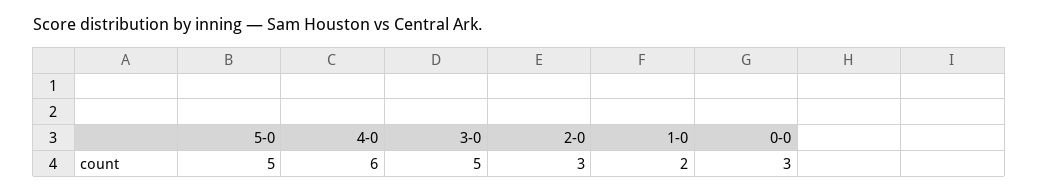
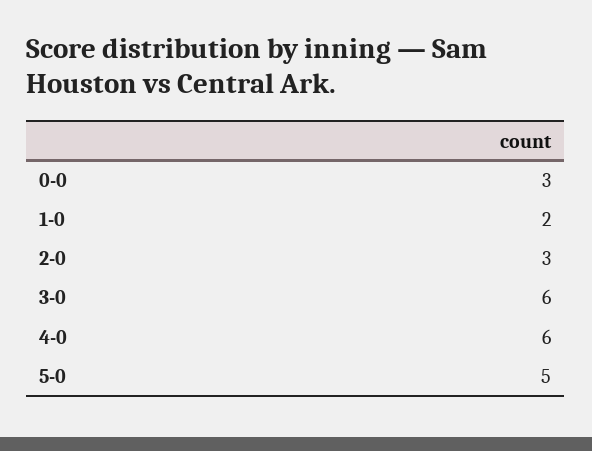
  {
    "5-0": 5,
    "4-0": 6,
-   "3-0": 5,
+   "3-0": 6,
    "2-0": 3,
    "1-0": 2,
    "0-0": 3
  }

